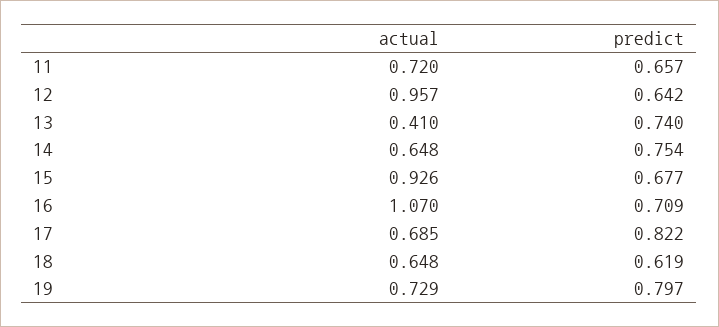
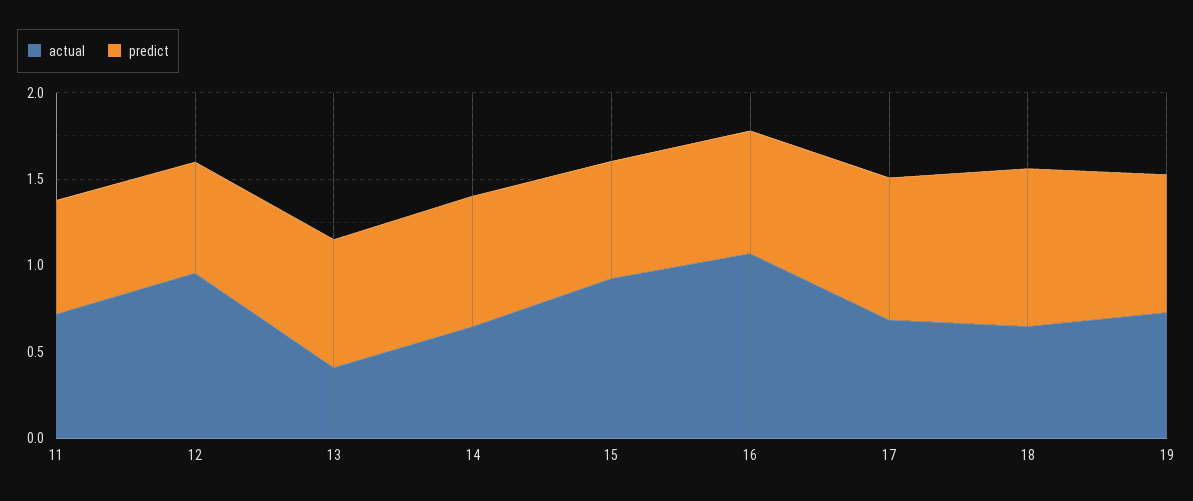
  {
    "actual": {
      "11": 0.72,
      "12": 0.957,
      "13": 0.41,
      "14": 0.648,
      "15": 0.926,
      "16": 1.07,
      "17": 0.685,
      "18": 0.648,
      "19": 0.729
    },
    "predict": {
      "11": 0.657,
      "12": 0.642,
      "13": 0.74,
      "14": 0.754,
      "15": 0.677,
      "16": 0.709,
      "17": 0.822,
-     "18": 0.619,
+     "18": 0.9,
      "19": 0.797
    }
  }

